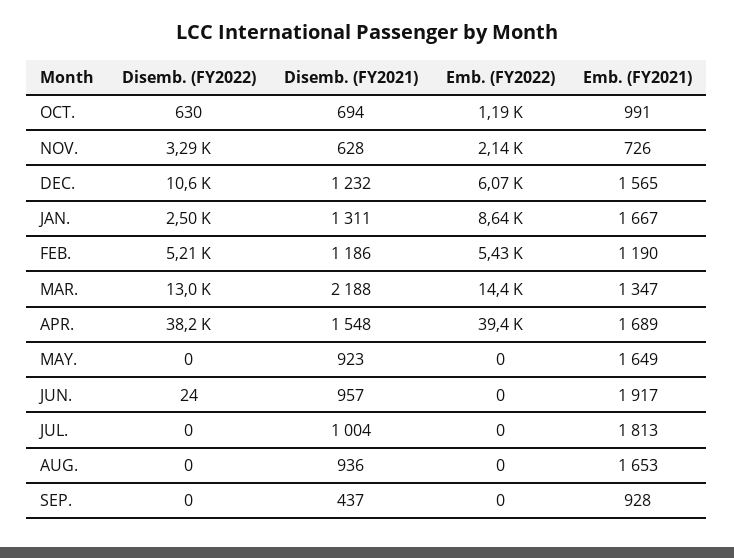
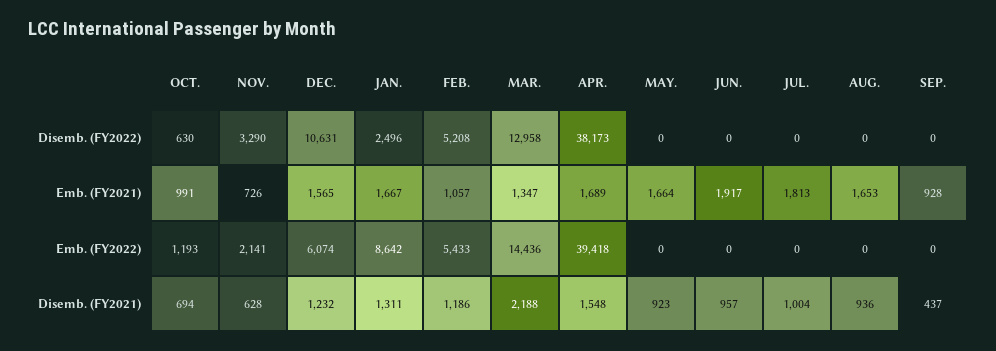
  {
    "Disemb. (FY2022)": {
      "OCT.": 630,
      "NOV.": 3290,
      "DEC.": 10631,
      "JAN.": 2496,
      "FEB.": 5208,
      "MAR.": 12958,
      "APR.": 38173,
      "MAY.": 0,
-     "JUN.": 24,
+     "JUN.": 0,
      "JUL.": 0,
      "AUG.": 0,
      "SEP.": 0
    },
    "Disemb. (FY2021)": {
      "OCT.": 694,
      "NOV.": 628,
      "DEC.": 1232,
      "JAN.": 1311,
      "FEB.": 1186,
      "MAR.": 2188,
      "APR.": 1548,
      "MAY.": 923,
      "JUN.": 957,
      "JUL.": 1004,
      "AUG.": 936,
      "SEP.": 437
    },
    "Emb. (FY2022)": {
      "OCT.": 1193,
      "NOV.": 2141,
      "DEC.": 6074,
      "JAN.": 8642,
      "FEB.": 5433,
      "MAR.": 14436,
      "APR.": 39418,
      "MAY.": 0,
      "JUN.": 0,
      "JUL.": 0,
      "AUG.": 0,
      "SEP.": 0
    },
    "Emb. (FY2021)": {
      "OCT.": 991,
      "NOV.": 726,
      "DEC.": 1565,
      "JAN.": 1667,
-     "FEB.": 1190,
+     "FEB.": 1057,
      "MAR.": 1347,
      "APR.": 1689,
-     "MAY.": 1649,
+     "MAY.": 1664,
      "JUN.": 1917,
      "JUL.": 1813,
      "AUG.": 1653,
      "SEP.": 928
    }
  }

